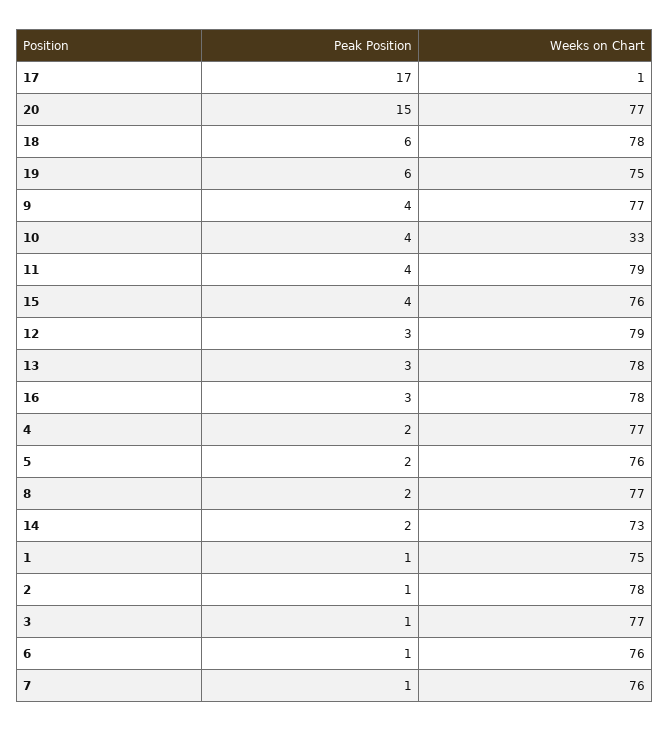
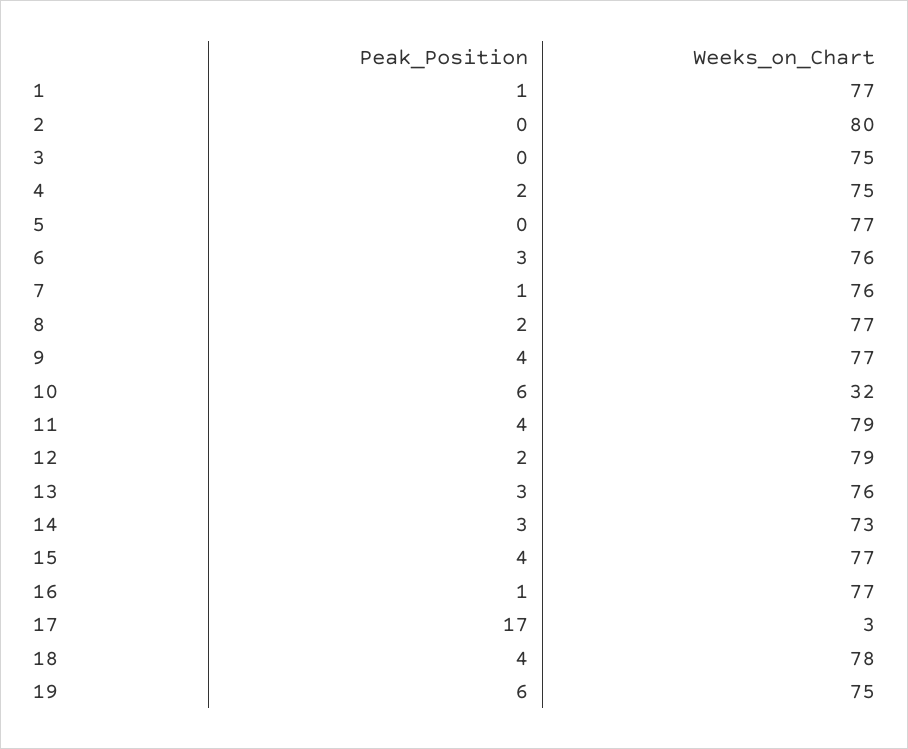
  {
    "Peak Position": {
      "17": 17,
-     "20": 15,
-     "18": 6,
+     "18": 4,
      "19": 6,
      "9": 4,
-     "10": 4,
+     "10": 6,
      "11": 4,
      "15": 4,
-     "12": 3,
+     "12": 2,
      "13": 3,
-     "16": 3,
+     "16": 1,
      "4": 2,
-     "5": 2,
+     "5": 0,
      "8": 2,
-     "14": 2,
+     "14": 3,
      "1": 1,
-     "2": 1,
+     "2": 0,
-     "3": 1,
+     "3": 0,
-     "6": 1,
+     "6": 3,
      "7": 1
    },
    "Weeks on Chart": {
-     "17": 1,
+     "17": 3,
-     "20": 77,
      "18": 78,
      "19": 75,
      "9": 77,
-     "10": 33,
+     "10": 32,
      "11": 79,
-     "15": 76,
+     "15": 77,
      "12": 79,
-     "13": 78,
+     "13": 76,
-     "16": 78,
+     "16": 77,
-     "4": 77,
+     "4": 75,
-     "5": 76,
+     "5": 77,
      "8": 77,
      "14": 73,
-     "1": 75,
+     "1": 77,
-     "2": 78,
+     "2": 80,
-     "3": 77,
+     "3": 75,
      "6": 76,
      "7": 76
    }
  }

